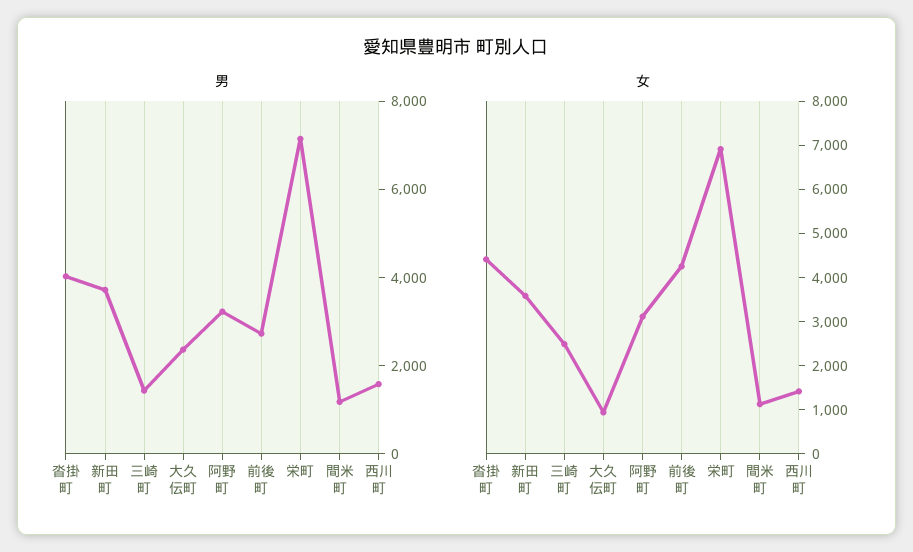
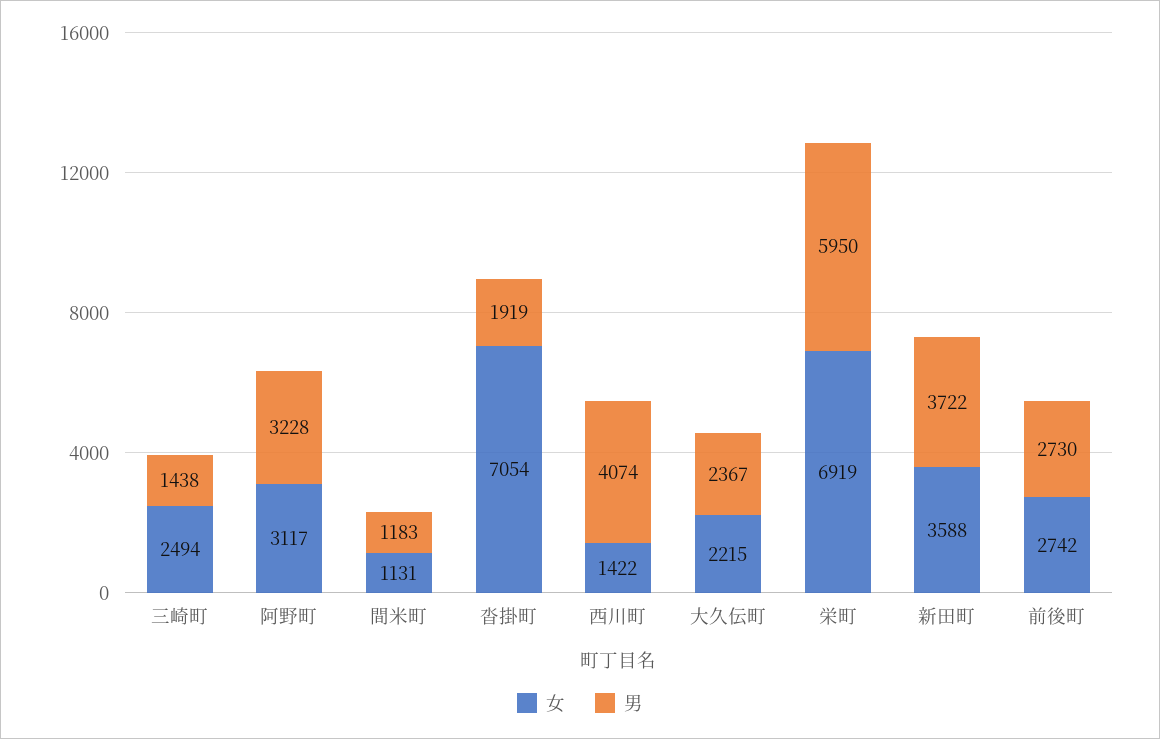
  {
    "男": {
-     "沓掛町": 4000,
+     "沓掛町": 1919,
      "新田町": 3722,
      "三崎町": 1438,
      "大久伝町": 2367,
      "阿野町": 3228,
      "前後町": 2730,
-     "栄町": 7000,
+     "栄町": 5950,
      "間米町": 1183,
-     "西川町": 1500
+     "西川町": 4074
    },
    "女": {
-     "沓掛町": 4400,
+     "沓掛町": 7054,
      "新田町": 3588,
      "三崎町": 2494,
-     "大久伝町": 1000,
+     "大久伝町": 2215,
      "阿野町": 3117,
-     "前後町": 4200,
+     "前後町": 2742,
      "栄町": 6919,
      "間米町": 1131,
      "西川町": 1422
    }
  }

